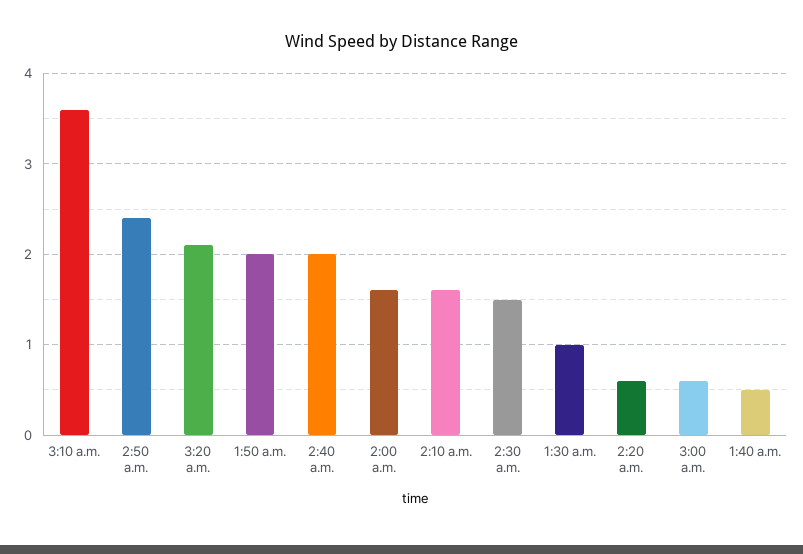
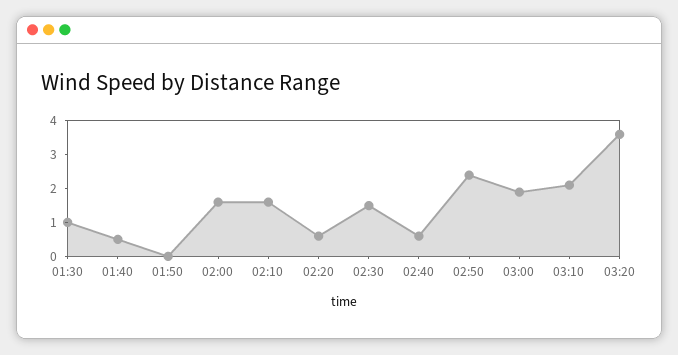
  {
-   "3:10 a.m.": 3.6,
+   "3:10 a.m.": 2,
    "2:50 a.m.": 2.4,
-   "3:20 a.m.": 2.1,
+   "3:20 a.m.": 3.5,
-   "1:50 a.m.": 2,
+   "1:50 a.m.": 0,
-   "2:40 a.m.": 2,
+   "2:40 a.m.": 0.5,
    "2:00 a.m.": 1.6,
    "2:10 a.m.": 1.6,
    "2:30 a.m.": 1.5,
    "1:30 a.m.": 1,
    "2:20 a.m.": 0.6,
-   "3:00 a.m.": 0.6,
+   "3:00 a.m.": 2,
    "1:40 a.m.": 0.5
  }

